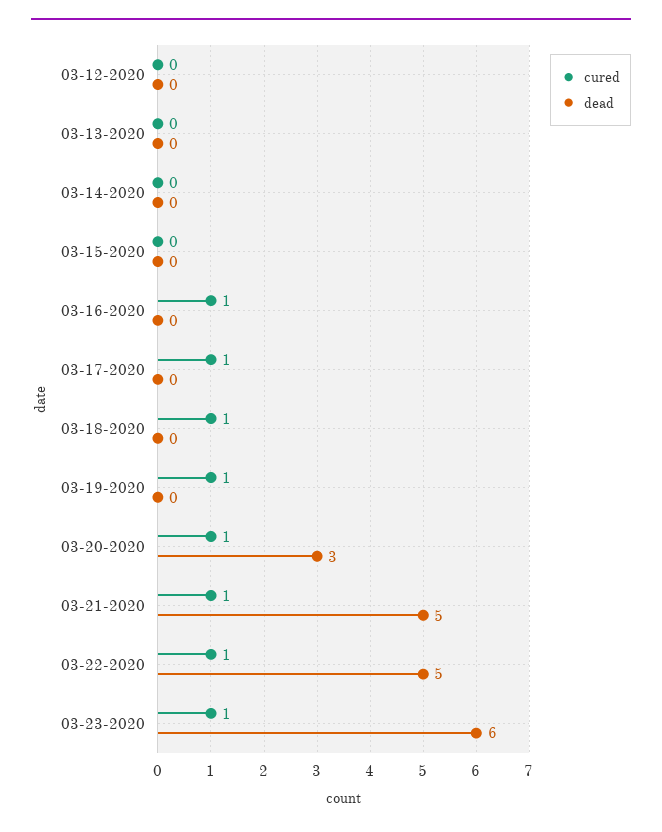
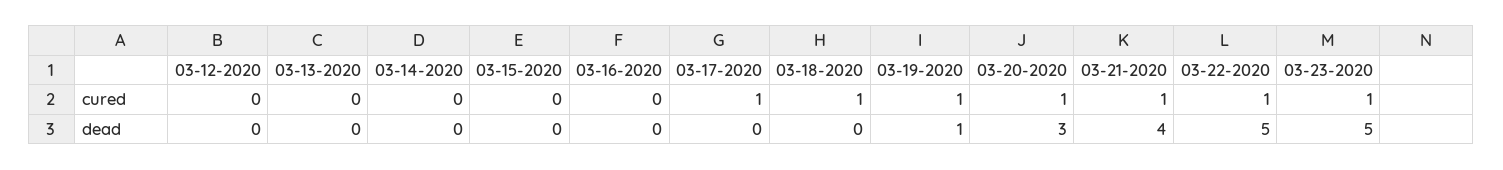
  {
    "cured": {
      "03-12-2020": 0,
      "03-13-2020": 0,
      "03-14-2020": 0,
      "03-15-2020": 0,
-     "03-16-2020": 1,
+     "03-16-2020": 0,
      "03-17-2020": 1,
      "03-18-2020": 1,
      "03-19-2020": 1,
      "03-20-2020": 1,
      "03-21-2020": 1,
      "03-22-2020": 1,
      "03-23-2020": 1
    },
    "dead": {
      "03-12-2020": 0,
      "03-13-2020": 0,
      "03-14-2020": 0,
      "03-15-2020": 0,
      "03-16-2020": 0,
      "03-17-2020": 0,
      "03-18-2020": 0,
-     "03-19-2020": 0,
+     "03-19-2020": 1,
      "03-20-2020": 3,
-     "03-21-2020": 5,
+     "03-21-2020": 4,
      "03-22-2020": 5,
-     "03-23-2020": 6
+     "03-23-2020": 5
    }
  }

